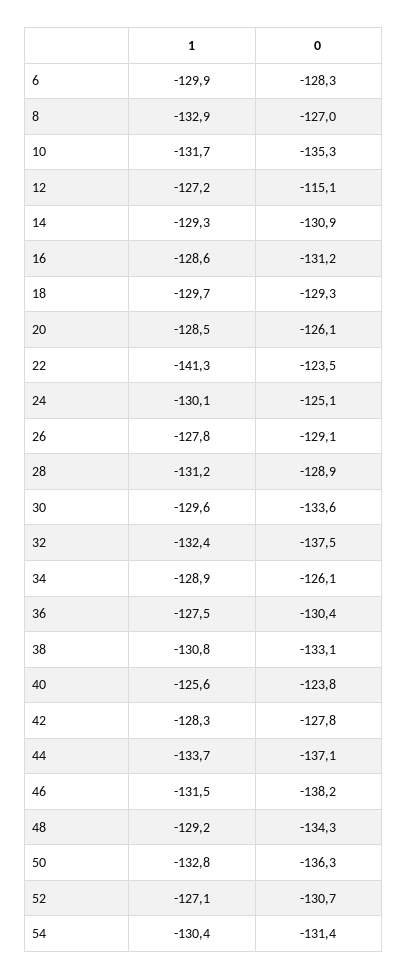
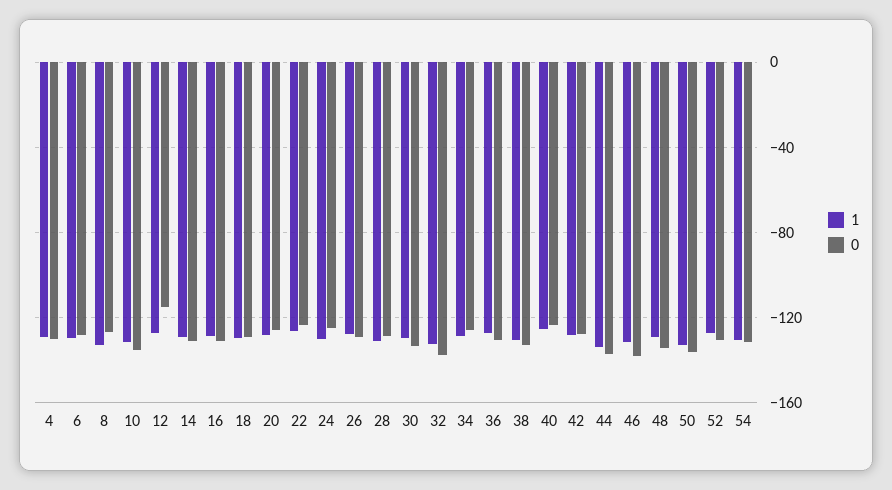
  {
    "1": {
      "6": -129.9,
      "8": -132.9,
      "10": -131.7,
      "12": -127.2,
      "14": -129.3,
      "16": -128.6,
      "18": -129.7,
      "20": -128.5,
-     "22": -141.3,
+     "22": -125,
      "24": -130.1,
      "26": -127.8,
      "28": -131.2,
      "30": -129.6,
      "32": -132.4,
      "34": -128.9,
      "36": -127.5,
      "38": -130.8,
      "40": -125.6,
      "42": -128.3,
      "44": -133.7,
      "46": -131.5,
      "48": -129.2,
      "50": -132.8,
      "52": -127.1,
-     "54": -130.4
+     "54": -130.4,
+     "4": -130
    },
    "0": {
      "6": -128.3,
      "8": -127,
      "10": -135.3,
      "12": -115.1,
      "14": -130.9,
      "16": -131.2,
      "18": -129.3,
      "20": -126.1,
      "22": -123.5,
      "24": -125.1,
      "26": -129.1,
      "28": -128.9,
      "30": -133.6,
      "32": -137.5,
      "34": -126.1,
      "36": -130.4,
      "38": -133.1,
      "40": -123.8,
      "42": -127.8,
      "44": -137.1,
      "46": -138.2,
      "48": -134.3,
      "50": -136.3,
      "52": -130.7,
-     "54": -131.4
+     "54": -131.4,
+     "4": -130
    }
  }

